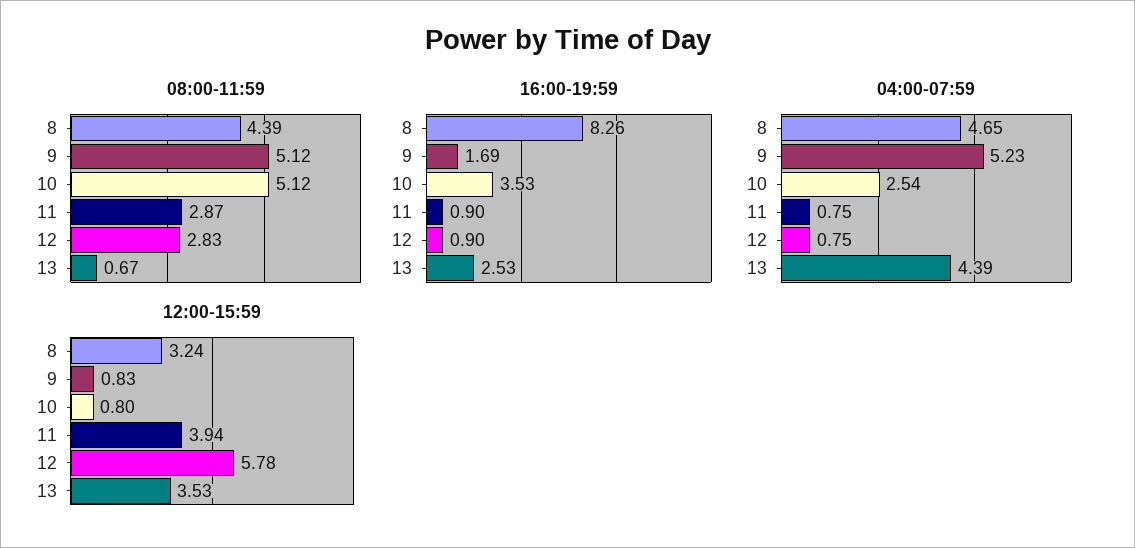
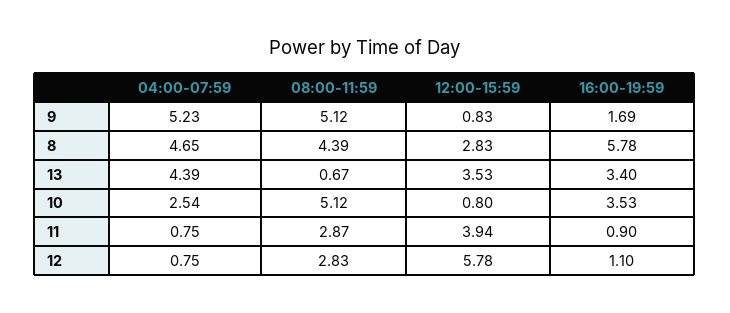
  {
    "08:00-11:59": {
      "8": 4.39,
      "9": 5.12,
      "10": 5.12,
      "11": 2.87,
      "12": 2.83,
      "13": 0.67
    },
    "16:00-19:59": {
-     "8": 8.26,
+     "8": 5.78,
      "9": 1.69,
      "10": 3.53,
      "11": 0.9,
-     "12": 0.9,
+     "12": 1.1,
-     "13": 2.53
+     "13": 3.4
    },
    "04:00-07:59": {
      "8": 4.65,
      "9": 5.23,
      "10": 2.54,
      "11": 0.75,
      "12": 0.75,
      "13": 4.39
    },
    "12:00-15:59": {
-     "8": 3.24,
+     "8": 2.83,
      "9": 0.83,
      "10": 0.8,
      "11": 3.94,
      "12": 5.78,
      "13": 3.53
    }
  }

